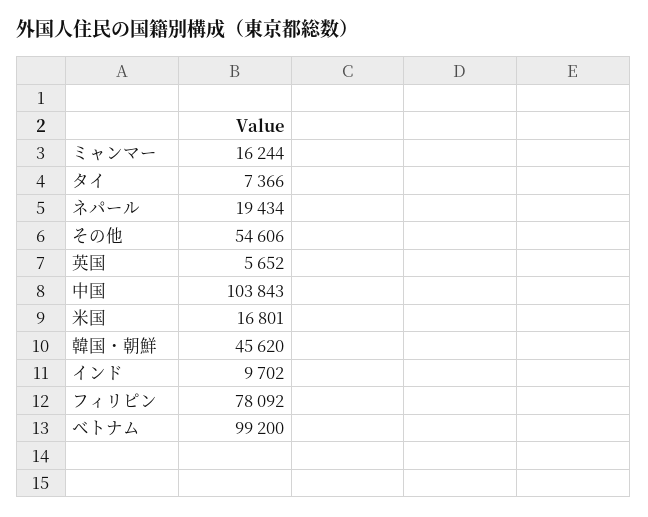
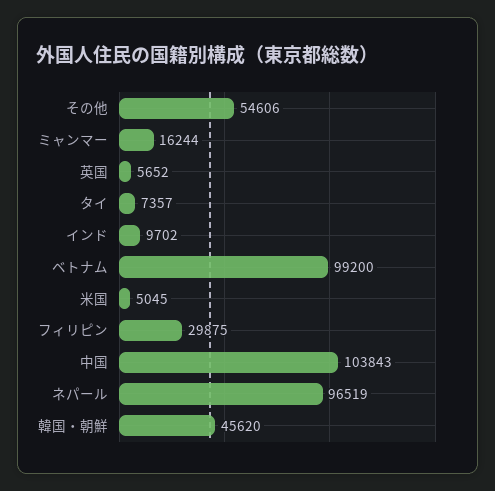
  {
    "ミャンマー": 16244,
-   "タイ": 7366,
+   "タイ": 7357,
-   "ネパール": 19434,
+   "ネパール": 96519,
    "その他": 54606,
    "英国": 5652,
    "中国": 103843,
-   "米国": 16801,
+   "米国": 5045,
    "韓国・朝鮮": 45620,
    "インド": 9702,
-   "フィリピン": 78092,
+   "フィリピン": 29875,
    "ベトナム": 99200
  }

